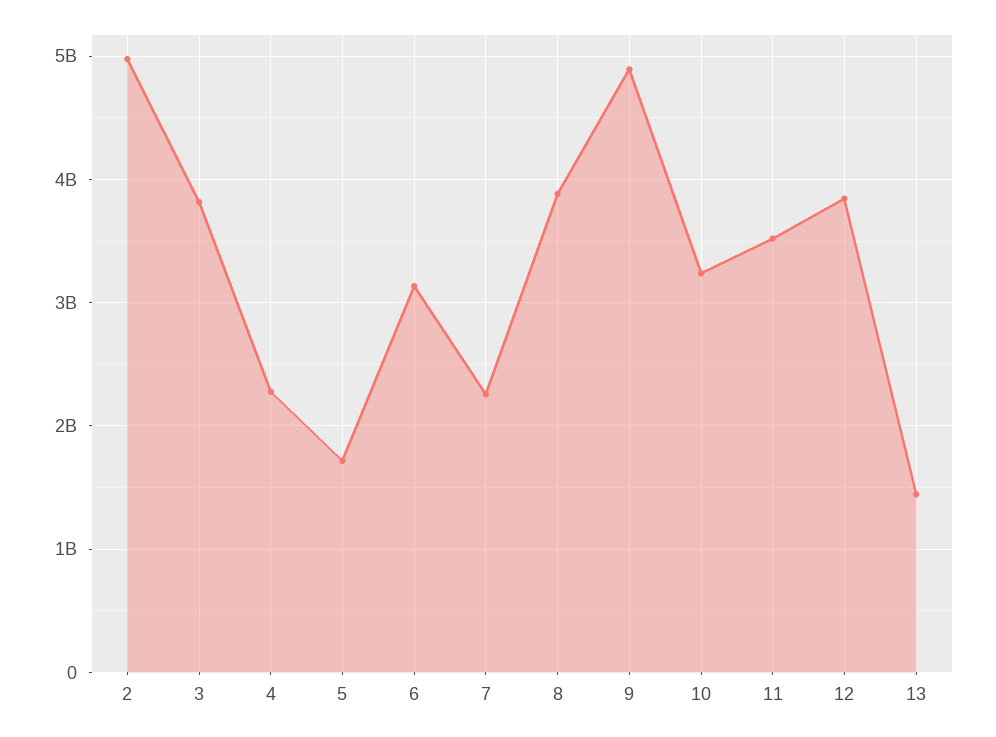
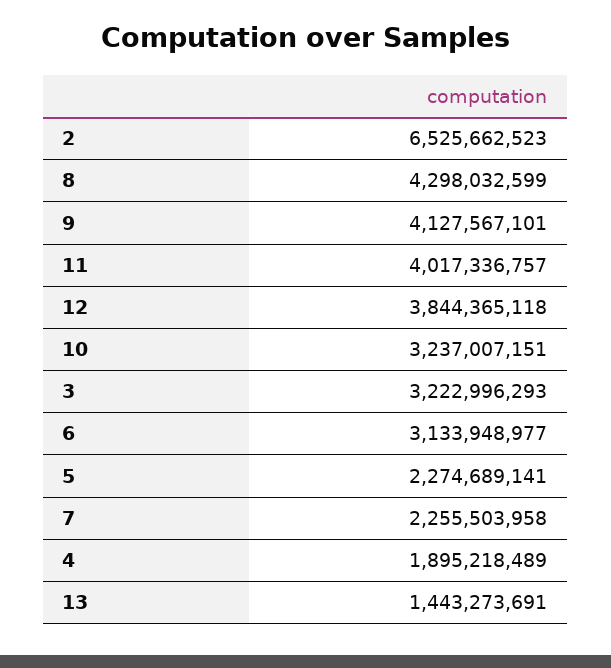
  {
-   "2": 5000000000,
+   "2": 6525662523,
-   "3": 3800000000,
+   "3": 3222996293,
-   "4": 2300000000,
+   "4": 1895218489,
-   "5": 1700000000,
+   "5": 2274689141,
    "6": 3133948977,
    "7": 2255503958,
-   "8": 3900000000,
+   "8": 4298032599,
-   "9": 4900000000,
+   "9": 4127567101,
    "10": 3237007151,
-   "11": 3500000000,
+   "11": 4017336757,
    "12": 3844365118,
    "13": 1443273691
  }

